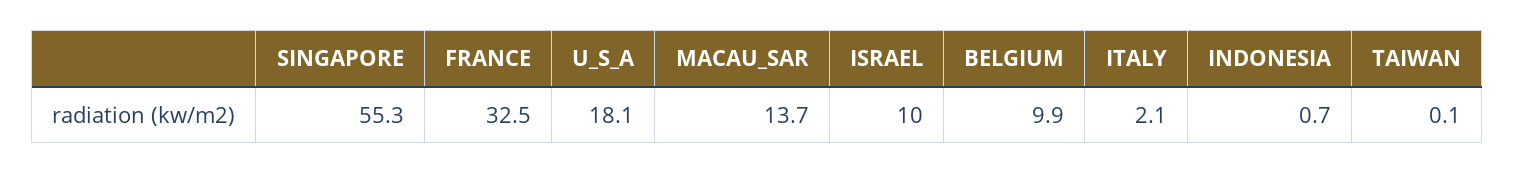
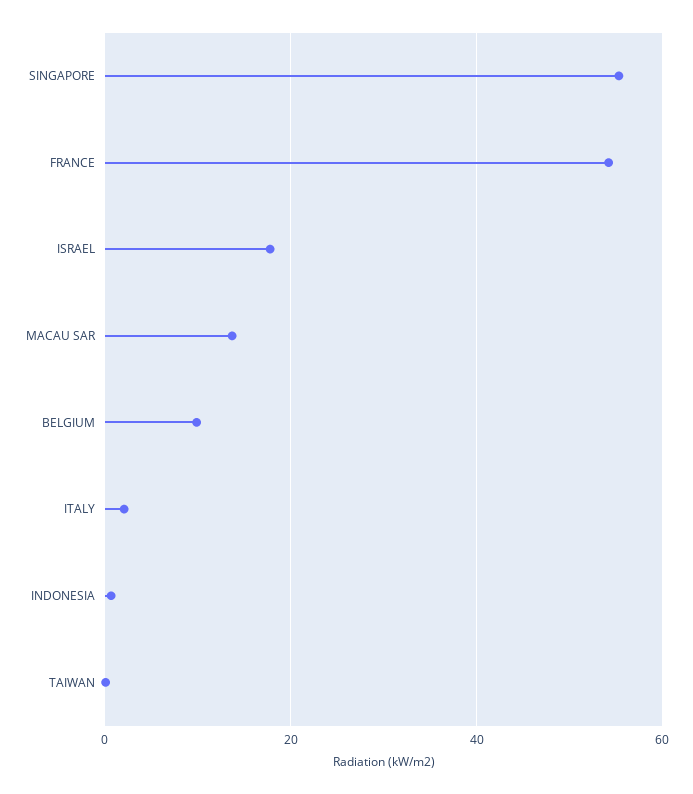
  {
    "SINGAPORE": 55.3,
-   "FRANCE": 32.5,
+   "FRANCE": 54,
-   "U_S_A": 18.1,
    "MACAU_SAR": 13.7,
-   "ISRAEL": 10,
+   "ISRAEL": 18,
    "BELGIUM": 9.9,
    "ITALY": 2.1,
    "INDONESIA": 0.7,
    "TAIWAN": 0.1
  }

